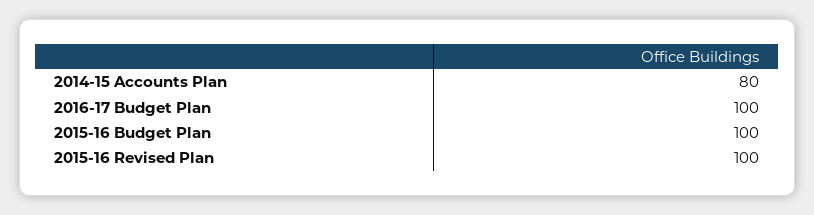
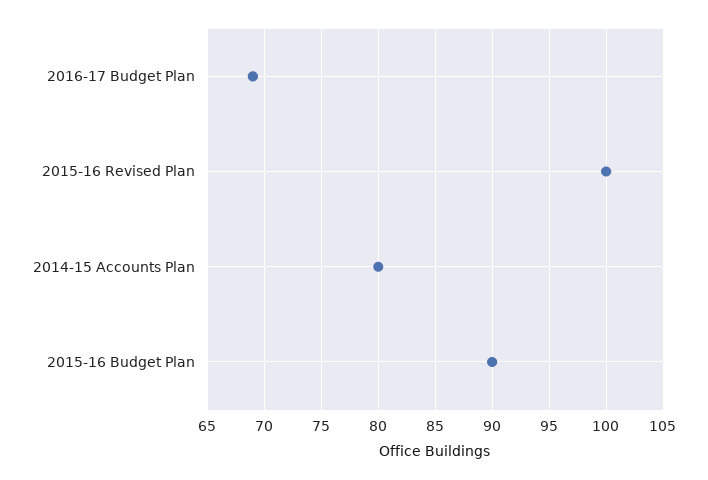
  {
    "2014-15 Accounts Plan": 80,
-   "2016-17 Budget Plan": 100,
+   "2016-17 Budget Plan": 69,
-   "2015-16 Budget Plan": 100,
+   "2015-16 Budget Plan": 90,
    "2015-16 Revised Plan": 100
  }

